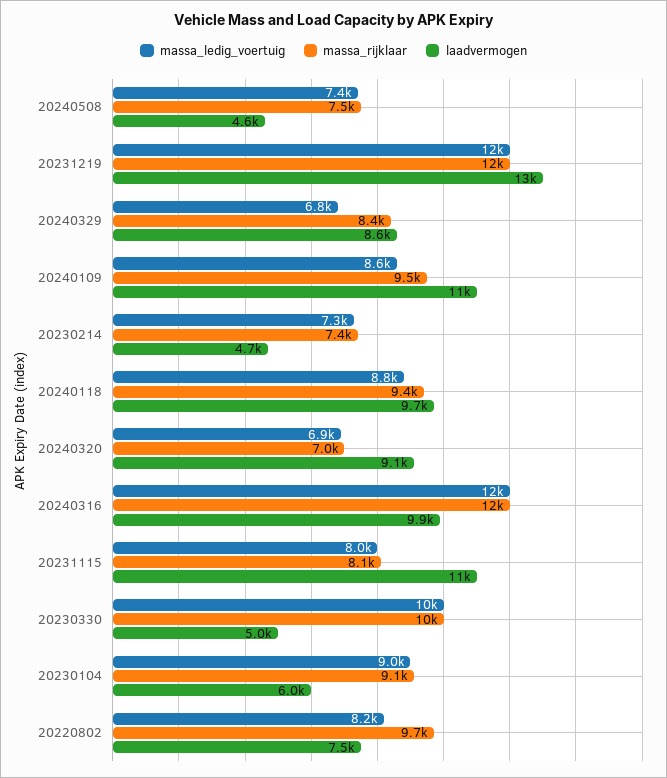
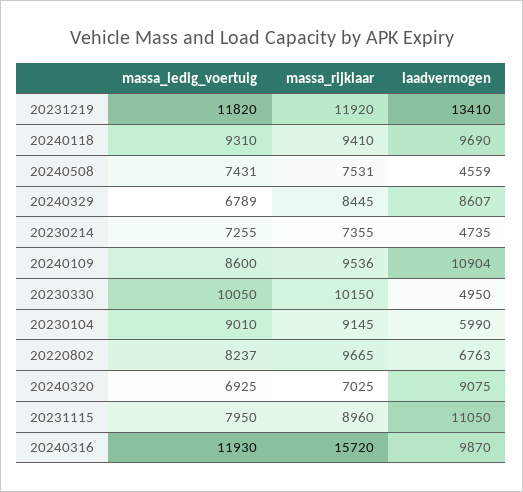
  {
    "massa_ledig_voertuig": {
      "20240508": 7431,
      "20231219": 11820,
      "20240329": 6789,
      "20240109": 8600,
      "20230214": 7255,
-     "20240118": 8800,
+     "20240118": 9310,
      "20240320": 6925,
      "20240316": 11930,
      "20231115": 7950,
      "20230330": 10050,
      "20230104": 9010,
      "20220802": 8237
    },
    "massa_rijklaar": {
      "20240508": 7531,
      "20231219": 11920,
      "20240329": 8445,
      "20240109": 9536,
      "20230214": 7355,
      "20240118": 9410,
      "20240320": 7025,
-     "20240316": 12000,
+     "20240316": 15720,
-     "20231115": 8100,
+     "20231115": 8960,
      "20230330": 10150,
      "20230104": 9145,
      "20220802": 9665
    },
    "laadvermogen": {
      "20240508": 4559,
      "20231219": 13410,
      "20240329": 8607,
      "20240109": 10904,
      "20230214": 4735,
      "20240118": 9690,
      "20240320": 9075,
      "20240316": 9870,
      "20231115": 11050,
      "20230330": 4950,
      "20230104": 5990,
-     "20220802": 7500
+     "20220802": 6763
    }
  }

